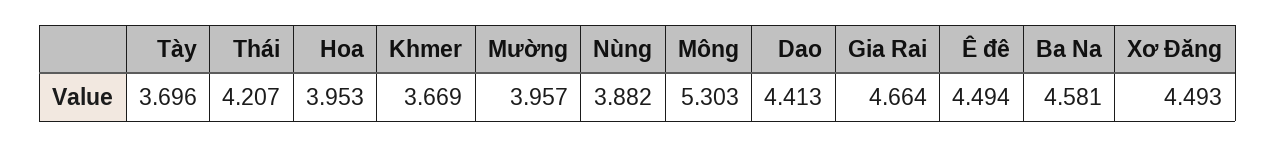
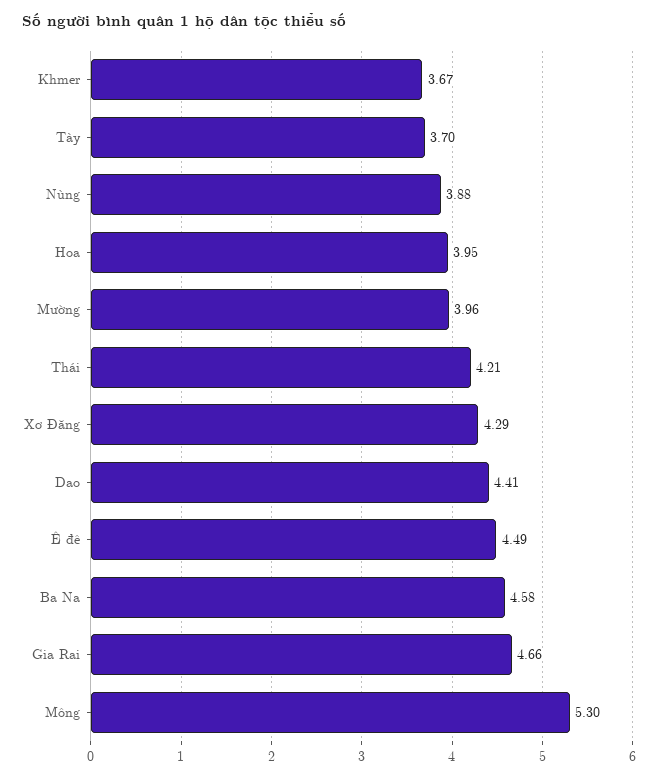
  {
    "Tày": 3.696,
    "Thái": 4.207,
    "Hoa": 3.953,
    "Khmer": 3.669,
    "Mường": 3.957,
    "Nùng": 3.882,
    "Mông": 5.303,
    "Dao": 4.413,
    "Gia Rai": 4.664,
    "Ê đê": 4.494,
    "Ba Na": 4.581,
-   "Xơ Đăng": 4.493
+   "Xơ Đăng": 4.29
  }

